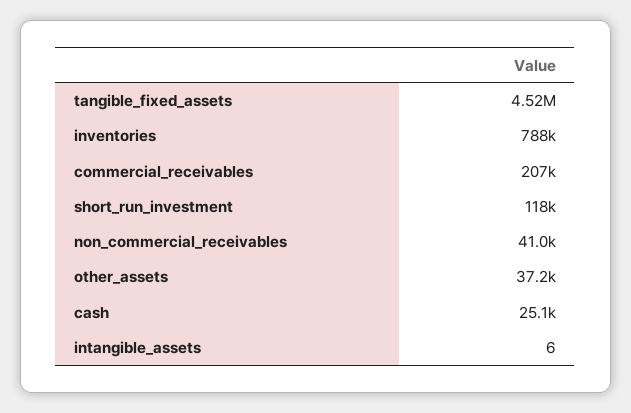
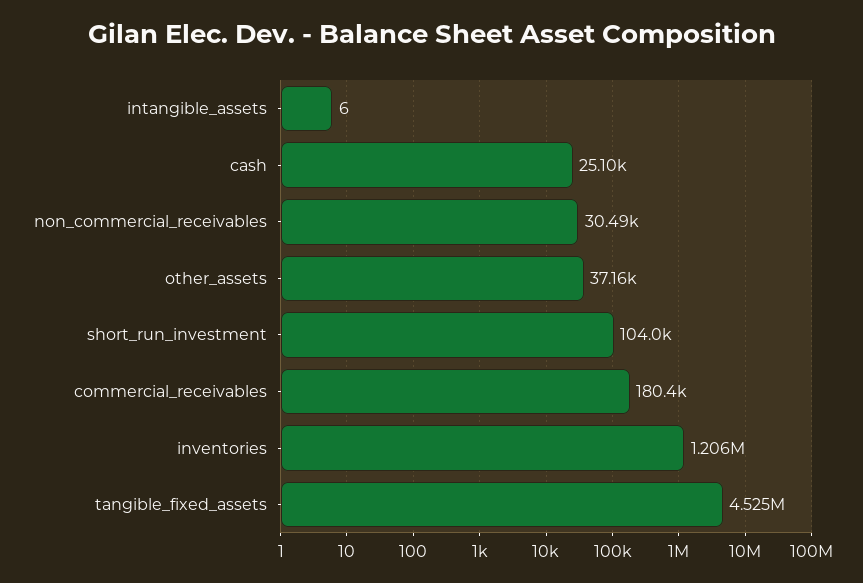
  {
    "tangible_fixed_assets": 4525000,
-   "inventories": 788000,
+   "inventories": 1206000,
-   "commercial_receivables": 207000,
+   "commercial_receivables": 180400,
-   "short_run_investment": 118000,
+   "short_run_investment": 104000,
-   "non_commercial_receivables": 41000,
+   "non_commercial_receivables": 30490,
    "other_assets": 37160,
    "cash": 25100,
    "intangible_assets": 6
  }

